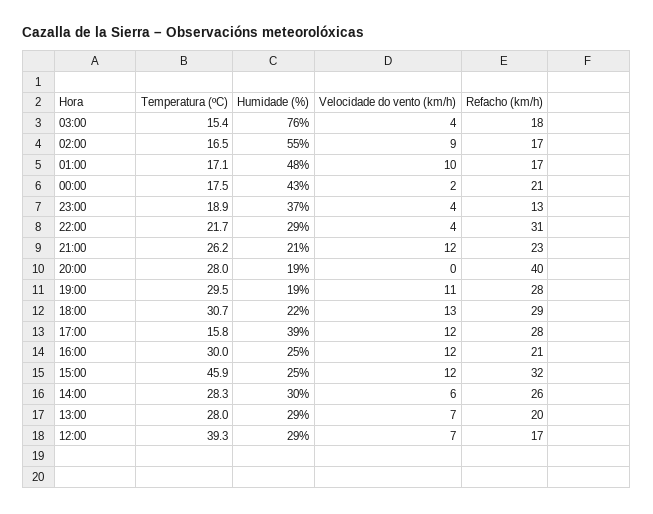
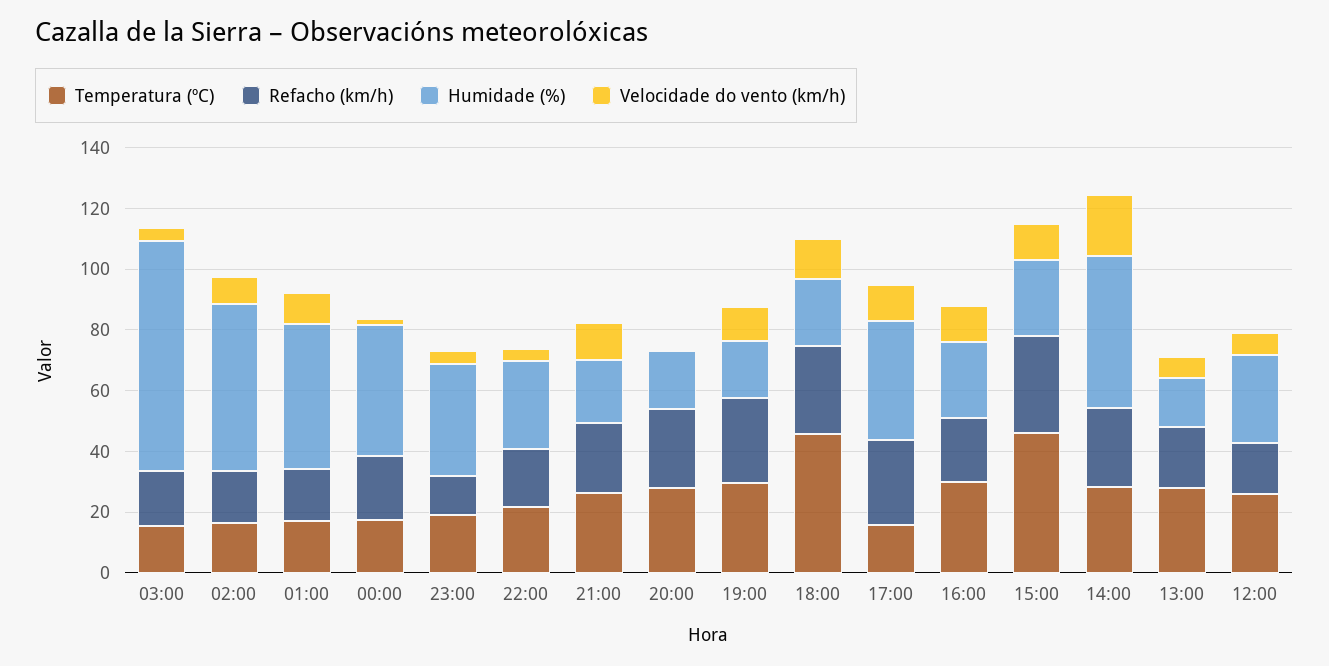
  {
    "Temperatura (ºC)": {
      "03:00": 15.4,
      "02:00": 16.5,
      "01:00": 17.1,
      "00:00": 17.5,
      "23:00": 18.9,
      "22:00": 21.7,
      "21:00": 26.2,
      "20:00": 28,
      "19:00": 29.5,
-     "18:00": 30.7,
+     "18:00": 45,
      "17:00": 15.8,
      "16:00": 30,
      "15:00": 45.9,
      "14:00": 28.3,
      "13:00": 28,
-     "12:00": 39.3
+     "12:00": 25
    },
    "Humidade (%)": {
      "03:00": 76,
      "02:00": 55,
      "01:00": 48,
      "00:00": 43,
      "23:00": 37,
      "22:00": 29,
      "21:00": 21,
      "20:00": 19,
      "19:00": 19,
      "18:00": 22,
      "17:00": 39,
      "16:00": 25,
      "15:00": 25,
-     "14:00": 30,
+     "14:00": 50,
-     "13:00": 29,
+     "13:00": 15,
      "12:00": 29
    },
    "Velocidade do vento (km/h)": {
      "03:00": 4,
      "02:00": 9,
      "01:00": 10,
      "00:00": 2,
      "23:00": 4,
      "22:00": 4,
      "21:00": 12,
      "20:00": 0,
      "19:00": 11,
      "18:00": 13,
      "17:00": 12,
      "16:00": 12,
      "15:00": 12,
-     "14:00": 6,
+     "14:00": 20,
      "13:00": 7,
      "12:00": 7
    },
    "Refacho (km/h)": {
      "03:00": 18,
      "02:00": 17,
      "01:00": 17,
      "00:00": 21,
      "23:00": 13,
-     "22:00": 31,
+     "22:00": 20,
      "21:00": 23,
-     "20:00": 40,
+     "20:00": 25,
      "19:00": 28,
      "18:00": 29,
      "17:00": 28,
      "16:00": 21,
      "15:00": 32,
      "14:00": 26,
      "13:00": 20,
      "12:00": 17
    }
  }

